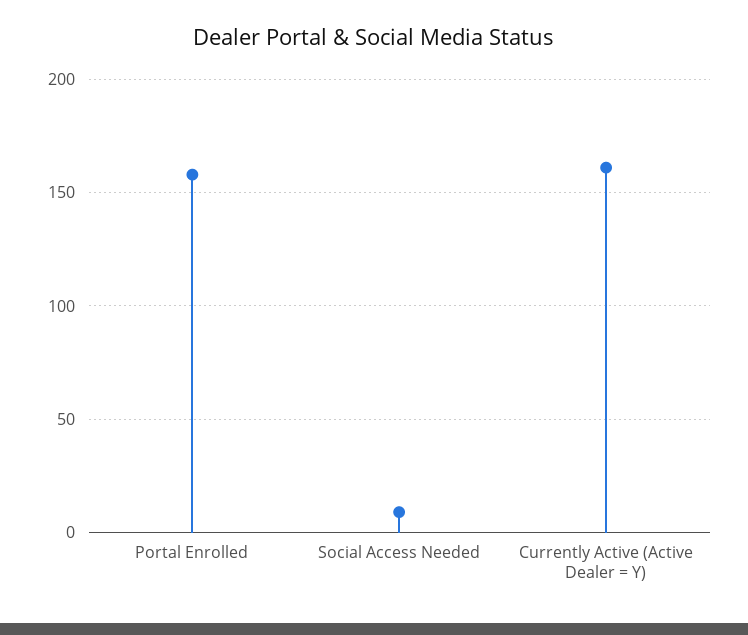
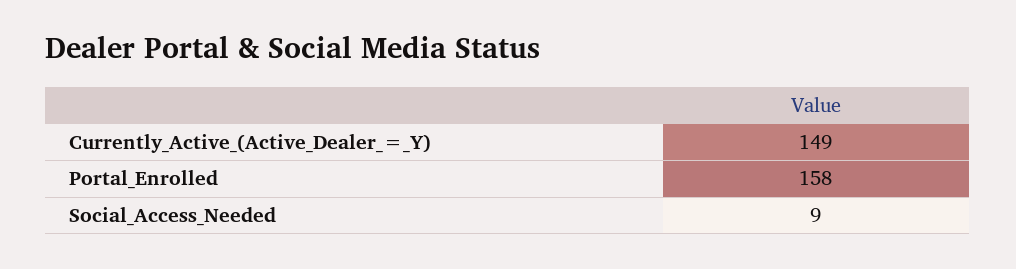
  {
    "Portal Enrolled": 158,
    "Social Access Needed": 9,
-   "Currently Active (Active Dealer = Y)": 160
+   "Currently Active (Active Dealer = Y)": 149
  }

